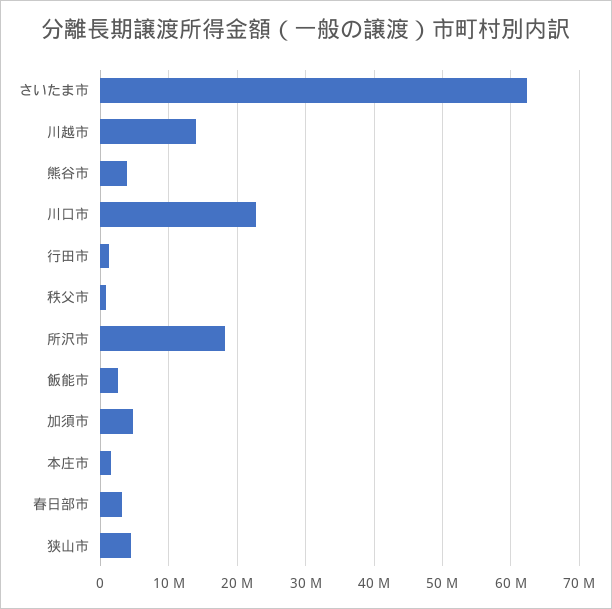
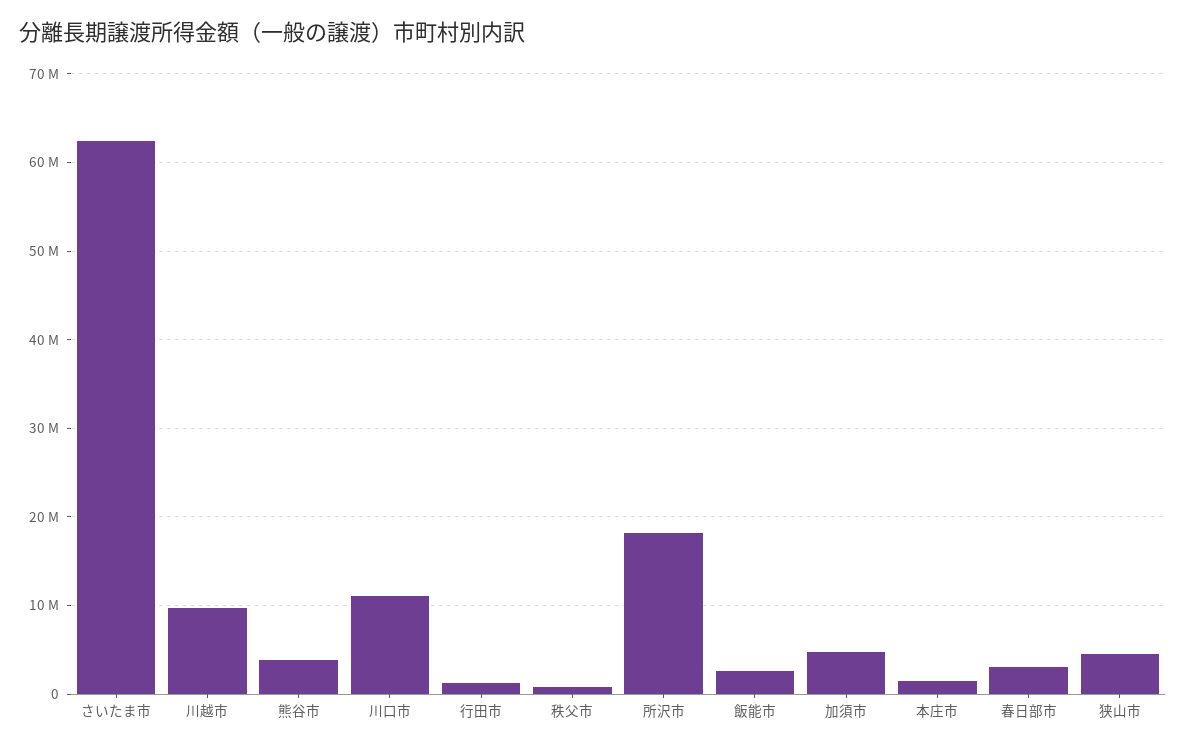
  {
    "さいたま市": 62000000,
-   "川越市": 14000000,
+   "川越市": 10000000,
    "熊谷市": 4000000,
-   "川口市": 23000000,
+   "川口市": 11000000,
    "行田市": 1000000,
    "秩父市": 1000000,
    "所沢市": 18000000,
    "飯能市": 3000000,
    "加須市": 5000000,
    "本庄市": 2000000,
    "春日部市": 3000000,
    "狭山市": 4000000
  }

